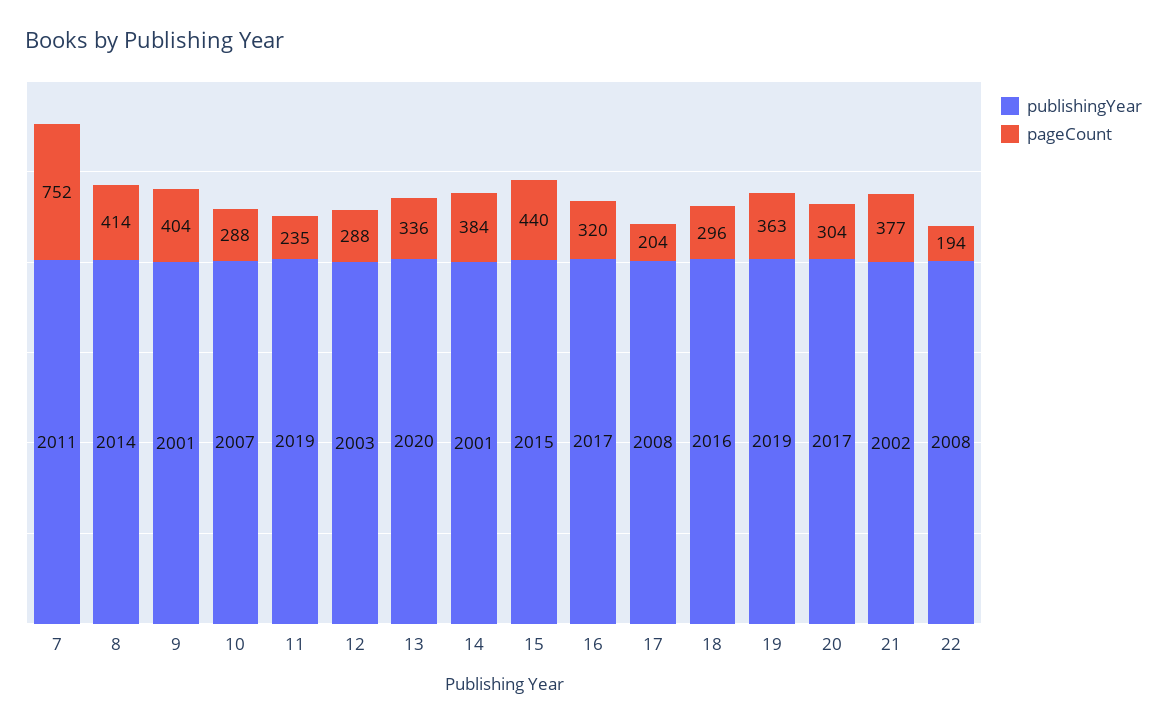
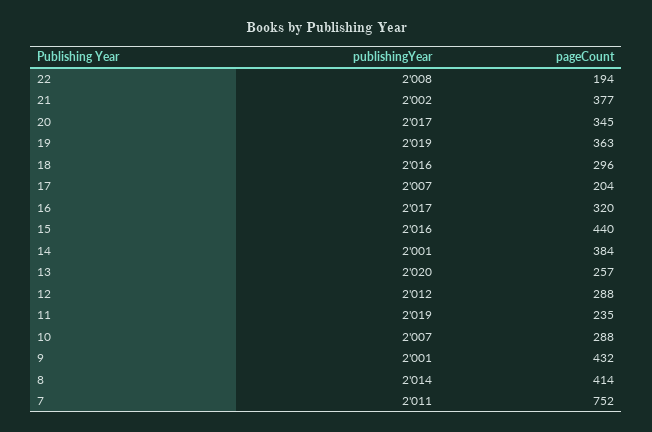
  {
    "publishingYear": {
      "7": 2011,
      "8": 2014,
      "9": 2001,
      "10": 2007,
      "11": 2019,
-     "12": 2003,
+     "12": 2012,
      "13": 2020,
      "14": 2001,
-     "15": 2015,
+     "15": 2016,
      "16": 2017,
-     "17": 2008,
+     "17": 2007,
      "18": 2016,
      "19": 2019,
      "20": 2017,
      "21": 2002,
      "22": 2008
    },
    "pageCount": {
      "7": 752,
      "8": 414,
-     "9": 404,
+     "9": 432,
      "10": 288,
      "11": 235,
      "12": 288,
-     "13": 336,
+     "13": 257,
      "14": 384,
      "15": 440,
      "16": 320,
      "17": 204,
      "18": 296,
      "19": 363,
-     "20": 304,
+     "20": 345,
      "21": 377,
      "22": 194
    }
  }

